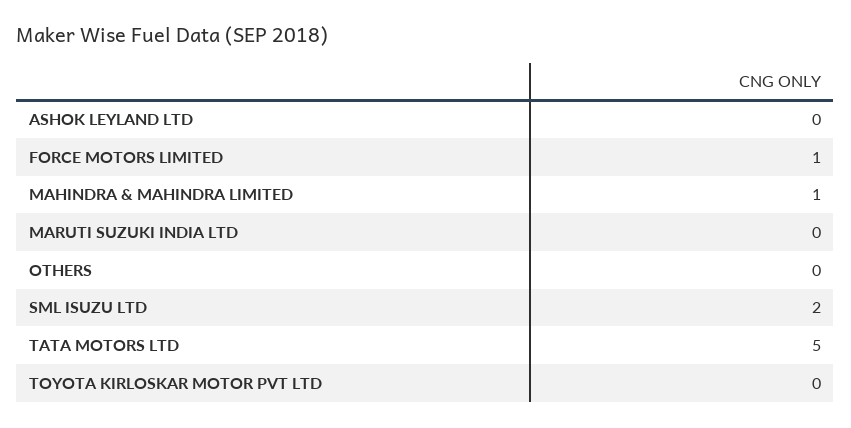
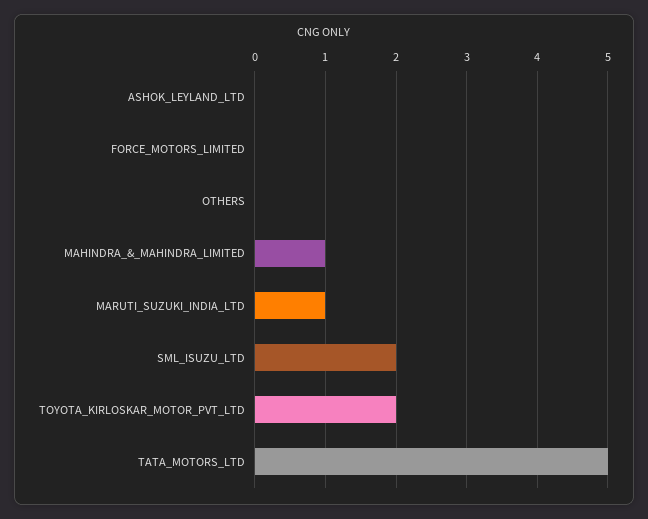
  {
    "ASHOK LEYLAND LTD": 0,
-   "FORCE MOTORS LIMITED": 1,
+   "FORCE MOTORS LIMITED": 0,
    "MAHINDRA & MAHINDRA LIMITED": 1,
-   "MARUTI SUZUKI INDIA LTD": 0,
+   "MARUTI SUZUKI INDIA LTD": 1,
    "OTHERS": 0,
    "SML ISUZU LTD": 2,
    "TATA MOTORS LTD": 5,
-   "TOYOTA KIRLOSKAR MOTOR PVT LTD": 0
+   "TOYOTA KIRLOSKAR MOTOR PVT LTD": 2
  }

